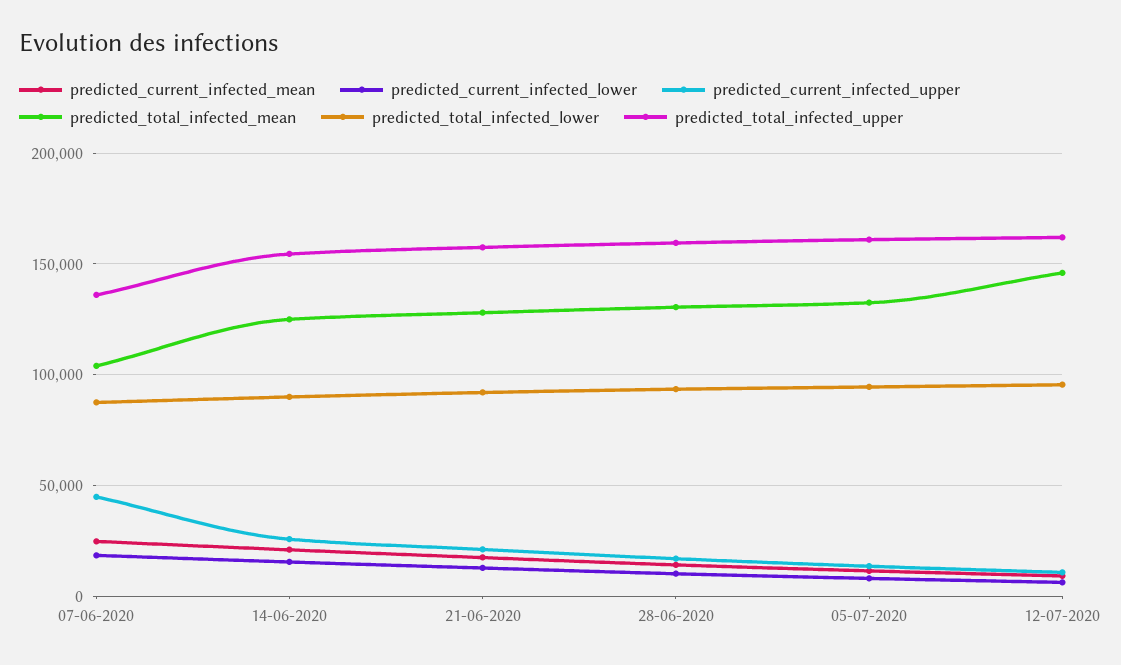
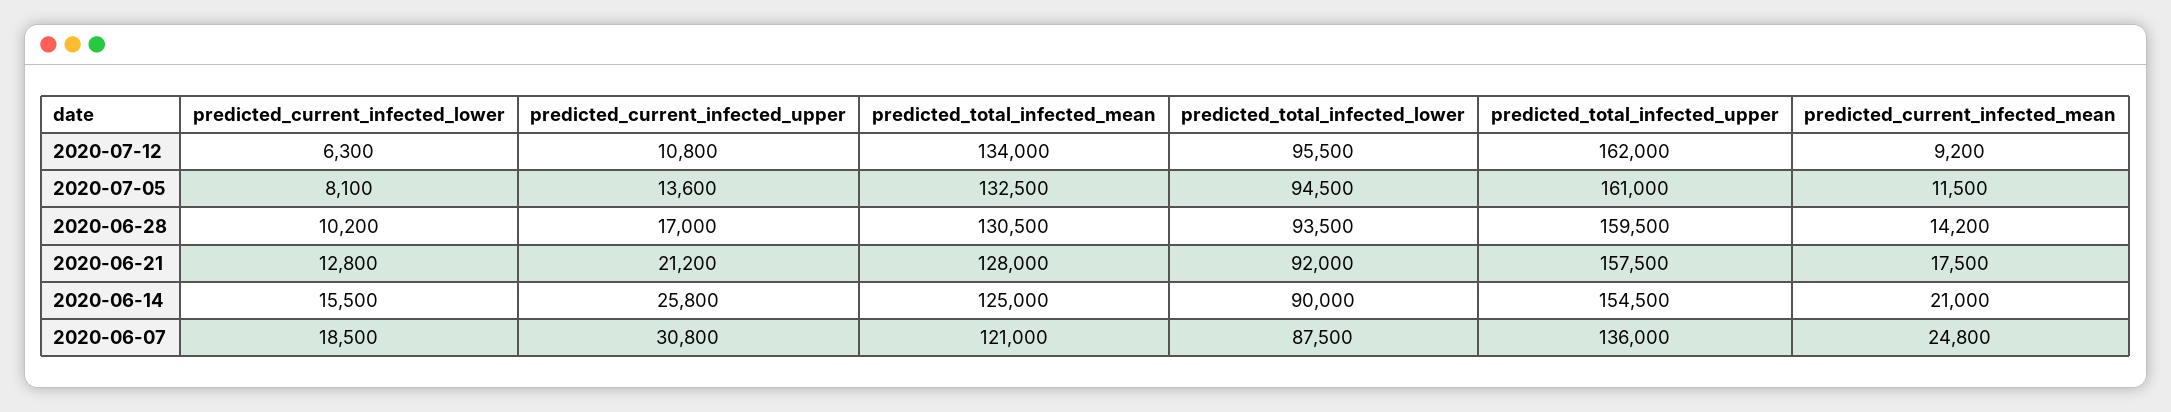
  {
    "predicted_current_infected_mean": {
      "07-06-2020": 24800,
      "14-06-2020": 21000,
      "21-06-2020": 17500,
      "28-06-2020": 14200,
      "05-07-2020": 11500,
      "12-07-2020": 9200
    },
    "predicted_current_infected_lower": {
      "07-06-2020": 18500,
      "14-06-2020": 15500,
      "21-06-2020": 12800,
      "28-06-2020": 10200,
      "05-07-2020": 8100,
      "12-07-2020": 6300
    },
    "predicted_current_infected_upper": {
-     "07-06-2020": 45000,
+     "07-06-2020": 30800,
      "14-06-2020": 25800,
      "21-06-2020": 21200,
      "28-06-2020": 17000,
      "05-07-2020": 13600,
      "12-07-2020": 10800
    },
    "predicted_total_infected_mean": {
-     "07-06-2020": 105000,
+     "07-06-2020": 121000,
      "14-06-2020": 125000,
      "21-06-2020": 128000,
      "28-06-2020": 130500,
      "05-07-2020": 132500,
-     "12-07-2020": 145000
+     "12-07-2020": 134000
    },
    "predicted_total_infected_lower": {
      "07-06-2020": 87500,
      "14-06-2020": 90000,
      "21-06-2020": 92000,
      "28-06-2020": 93500,
      "05-07-2020": 94500,
      "12-07-2020": 95500
    },
    "predicted_total_infected_upper": {
      "07-06-2020": 136000,
      "14-06-2020": 154500,
      "21-06-2020": 157500,
      "28-06-2020": 159500,
      "05-07-2020": 161000,
      "12-07-2020": 162000
    }
  }

